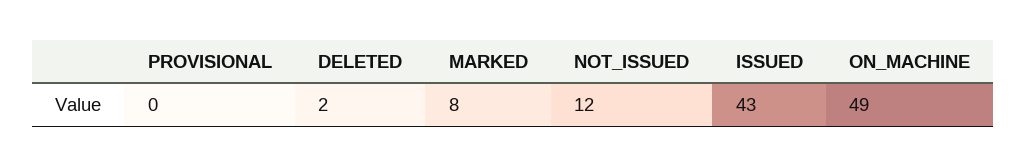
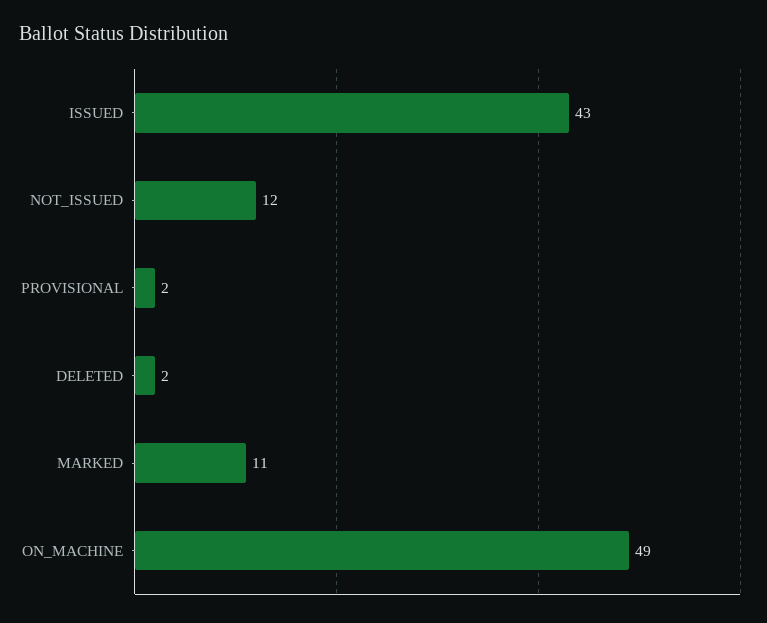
  {
-   "PROVISIONAL": 0,
+   "PROVISIONAL": 2,
    "DELETED": 2,
-   "MARKED": 8,
+   "MARKED": 11,
    "NOT_ISSUED": 12,
    "ISSUED": 43,
    "ON_MACHINE": 49
  }

